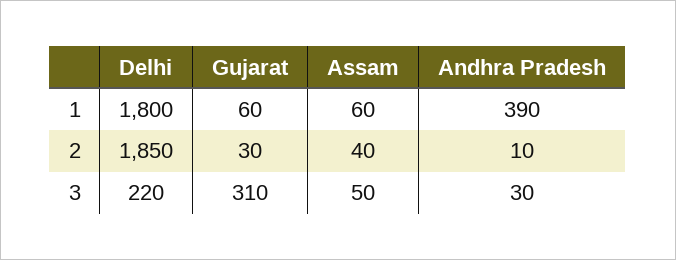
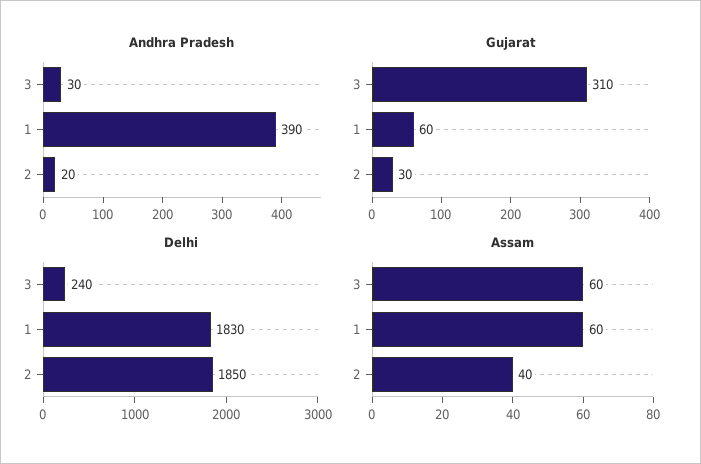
  {
    "Delhi": {
-     "1": 1800,
+     "1": 1830,
      "2": 1850,
-     "3": 220
+     "3": 240
    },
    "Gujarat": {
      "1": 60,
      "2": 30,
      "3": 310
    },
    "Assam": {
      "1": 60,
      "2": 40,
-     "3": 50
+     "3": 60
    },
    "Andhra Pradesh": {
      "1": 390,
-     "2": 10,
+     "2": 20,
      "3": 30
    }
  }

